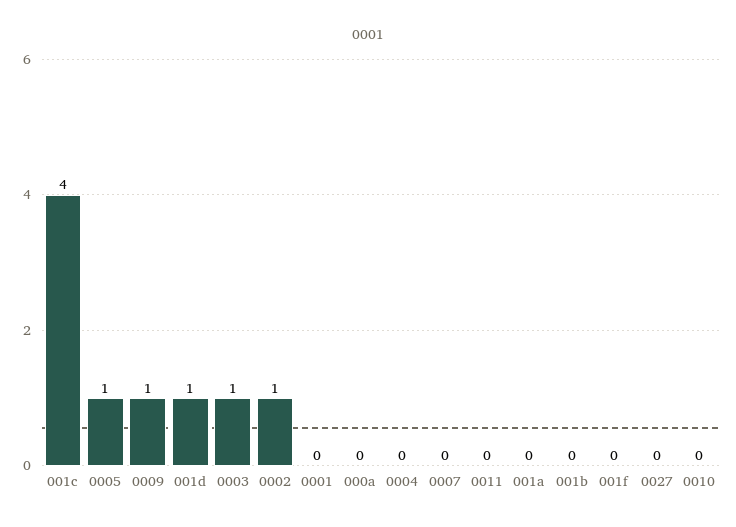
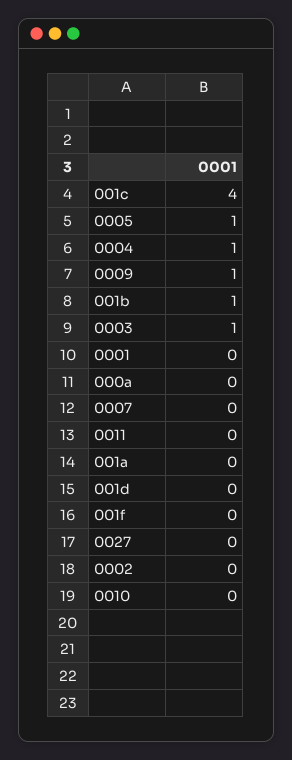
  {
    "001c": 4,
    "0005": 1,
    "0009": 1,
-   "001d": 1,
+   "001d": 0,
    "0003": 1,
-   "0002": 1,
+   "0002": 0,
    "0001": 0,
    "000a": 0,
-   "0004": 0,
+   "0004": 1,
    "0007": 0,
    "0011": 0,
    "001a": 0,
-   "001b": 0,
+   "001b": 1,
    "001f": 0,
    "0027": 0,
    "0010": 0
  }

